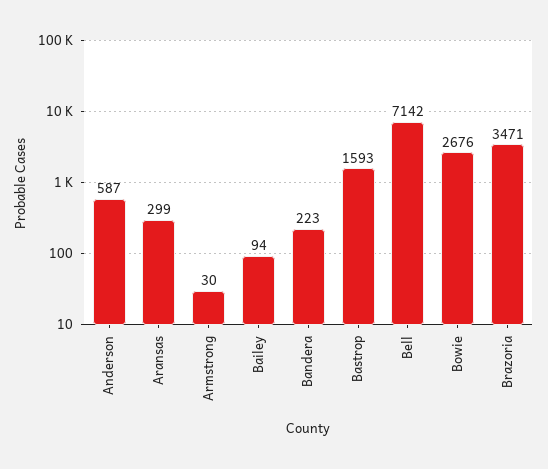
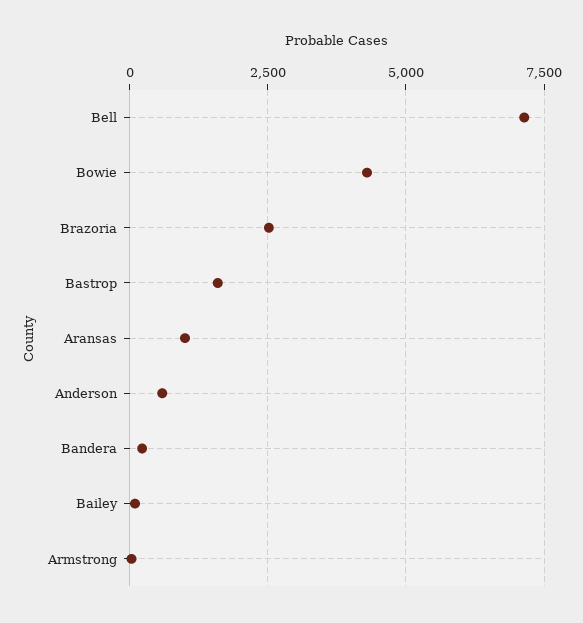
  {
    "Anderson": 587,
-   "Aransas": 299,
+   "Aransas": 1000,
    "Armstrong": 30,
    "Bailey": 94,
    "Bandera": 223,
    "Bastrop": 1593,
    "Bell": 7142,
-   "Bowie": 2676,
+   "Bowie": 4250,
-   "Brazoria": 3471
+   "Brazoria": 2500
  }

